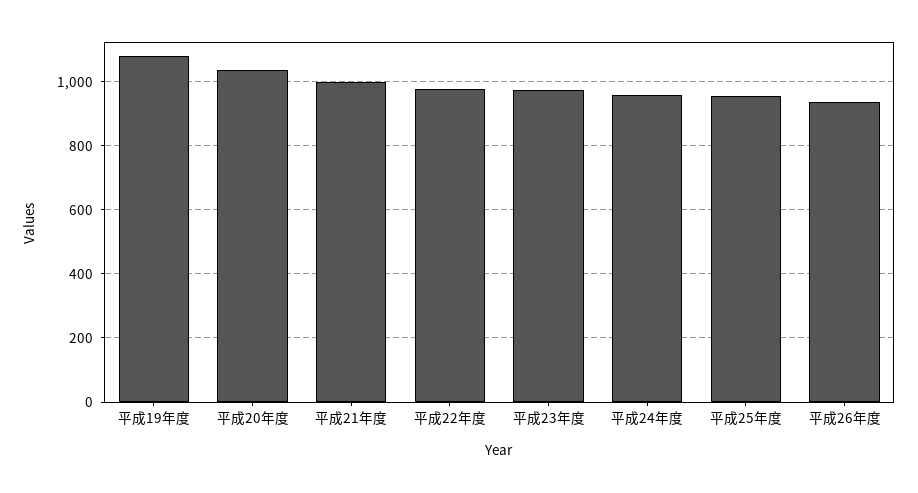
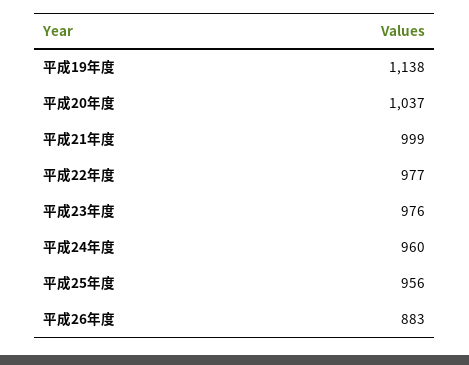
  {
-   "平成19年度": 1080,
+   "平成19年度": 1138,
    "平成20年度": 1037,
    "平成21年度": 999,
    "平成22年度": 977,
    "平成23年度": 976,
    "平成24年度": 960,
    "平成25年度": 956,
-   "平成26年度": 940
+   "平成26年度": 883
  }

